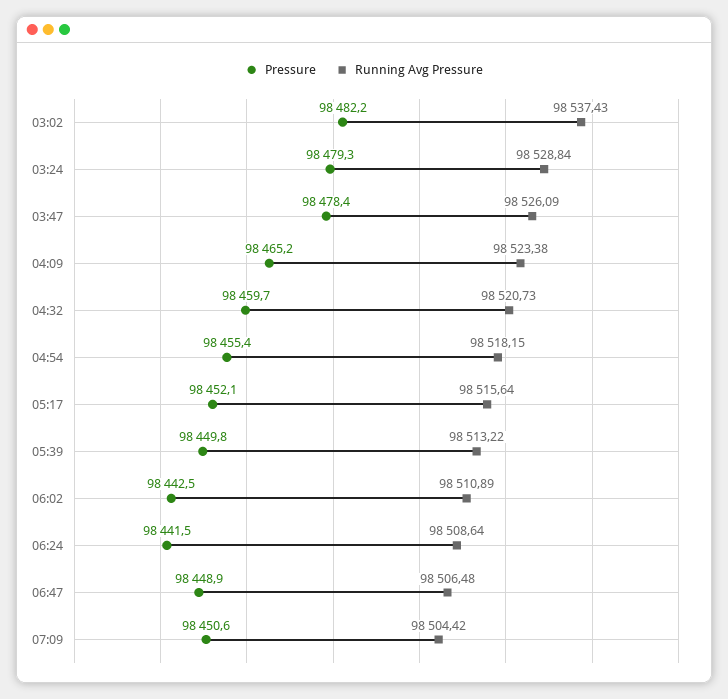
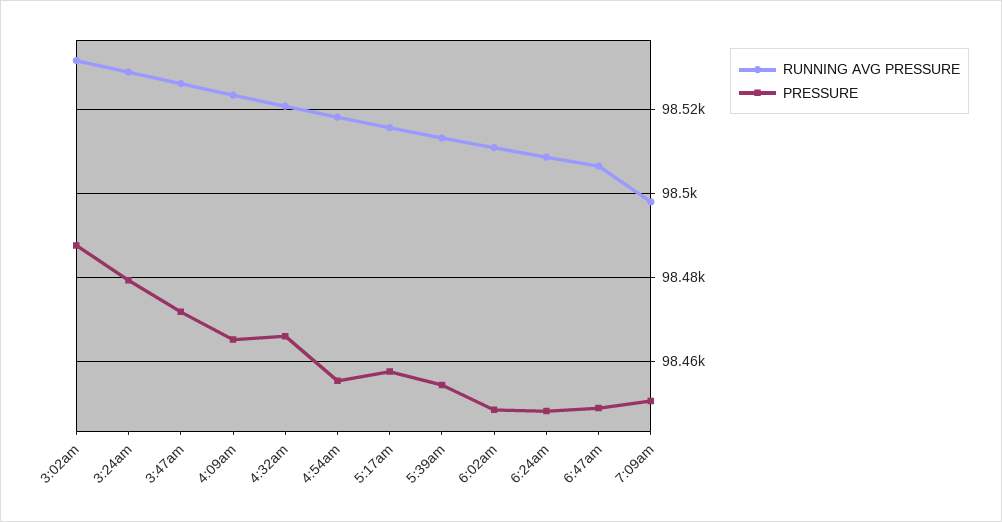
  {
    "Pressure": {
-     "03:02": 98482.2,
+     "03:02": 98488,
      "03:24": 98479.3,
-     "03:47": 98478.4,
+     "03:47": 98472,
      "04:09": 98465.2,
-     "04:32": 98459.7,
+     "04:32": 98466,
      "04:54": 98455.4,
-     "05:17": 98452.1,
+     "05:17": 98458,
-     "05:39": 98449.8,
+     "05:39": 98454,
-     "06:02": 98442.5,
+     "06:02": 98448,
-     "06:24": 98441.5,
+     "06:24": 98448,
      "06:47": 98448.9,
      "07:09": 98450.6
    },
    "Running Avg Pressure": {
-     "03:02": 98537.43,
+     "03:02": 98532,
      "03:24": 98528.84,
      "03:47": 98526.09,
      "04:09": 98523.38,
      "04:32": 98520.73,
      "04:54": 98518.15,
      "05:17": 98515.64,
      "05:39": 98513.22,
      "06:02": 98510.89,
      "06:24": 98508.64,
      "06:47": 98506.48,
-     "07:09": 98504.42
+     "07:09": 98498
    }
  }

